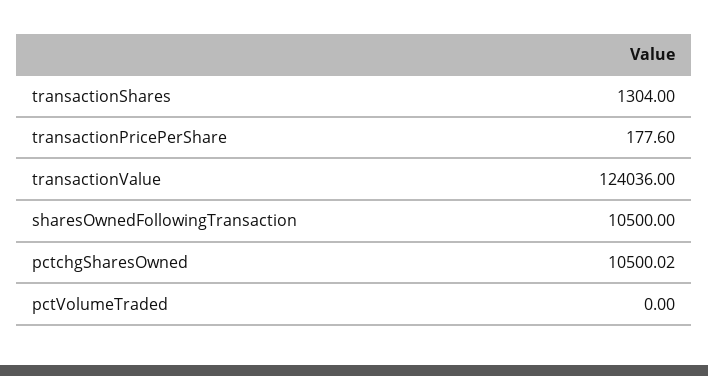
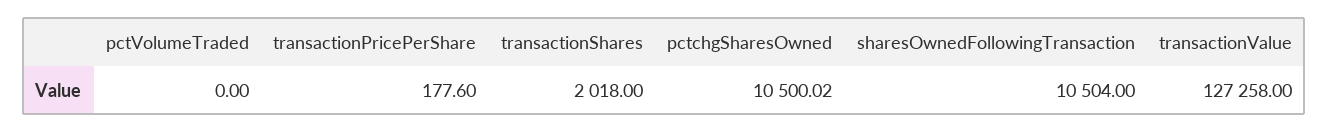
  {
-   "transactionShares": 1304,
+   "transactionShares": 2018,
    "transactionPricePerShare": 177.6,
-   "transactionValue": 124036,
+   "transactionValue": 127258,
-   "sharesOwnedFollowingTransaction": 10500,
+   "sharesOwnedFollowingTransaction": 10504,
    "pctchgSharesOwned": 10500.02,
    "pctVolumeTraded": 0
  }

